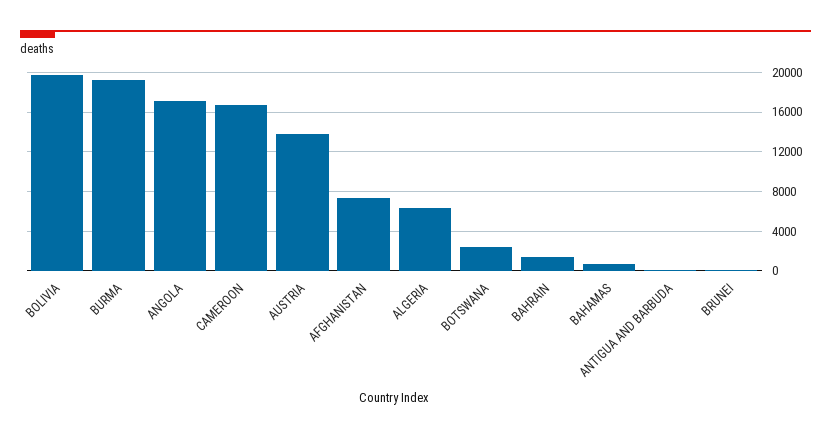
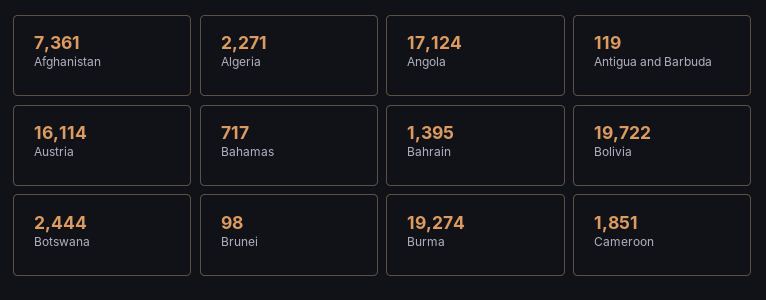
  {
    "BOLIVIA": 19722,
    "BURMA": 19274,
    "ANGOLA": 17124,
-   "CAMEROON": 17000,
+   "CAMEROON": 1851,
-   "AUSTRIA": 14000,
+   "AUSTRIA": 16114,
    "AFGHANISTAN": 7361,
-   "ALGERIA": 6000,
+   "ALGERIA": 2271,
    "BOTSWANA": 2444,
    "BAHRAIN": 1395,
    "BAHAMAS": 717,
    "ANTIGUA AND BARBUDA": 119,
    "BRUNEI": 98
  }

